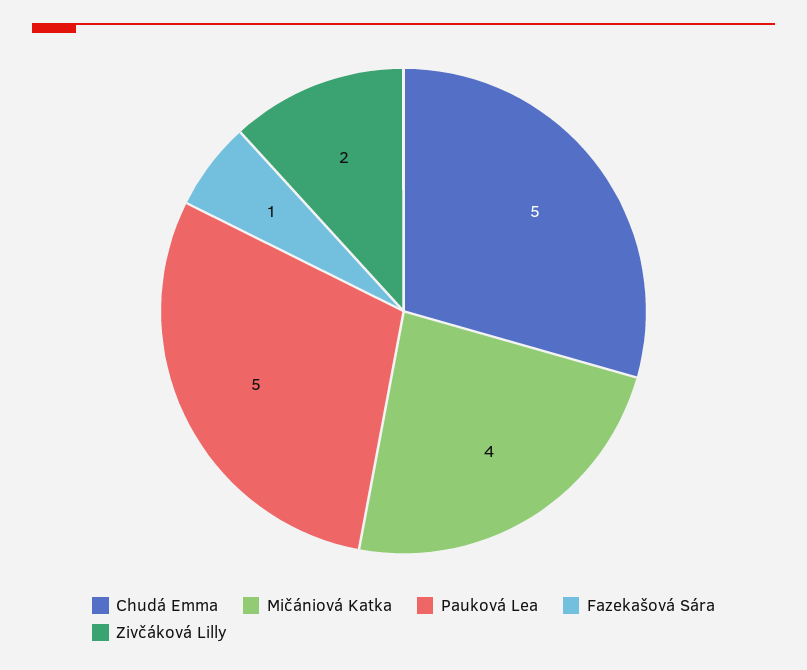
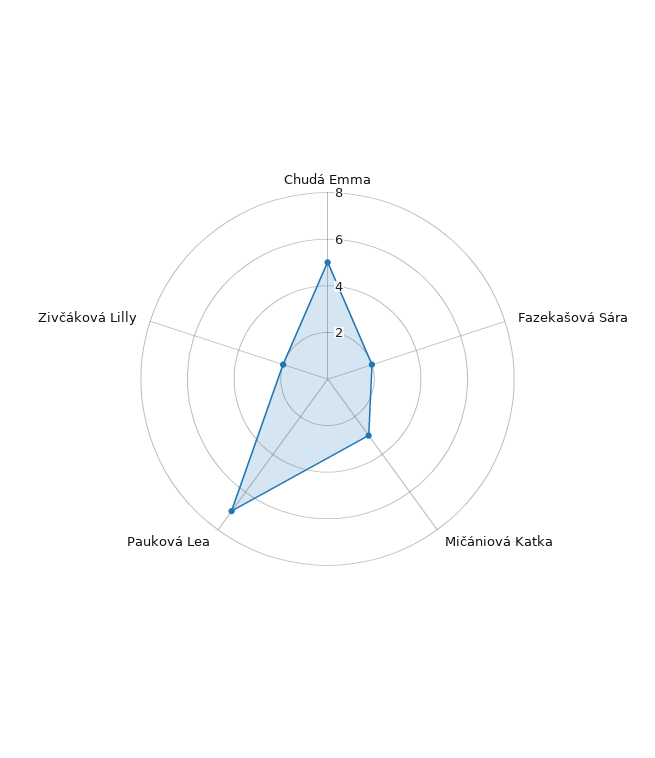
  {
    "Chudá Emma": 5,
-   "Mičániová Katka": 4,
+   "Mičániová Katka": 3,
-   "Pauková Lea": 5,
+   "Pauková Lea": 7,
-   "Fazekašová Sára": 1,
+   "Fazekašová Sára": 2,
    "Zivčáková Lilly": 2
  }

